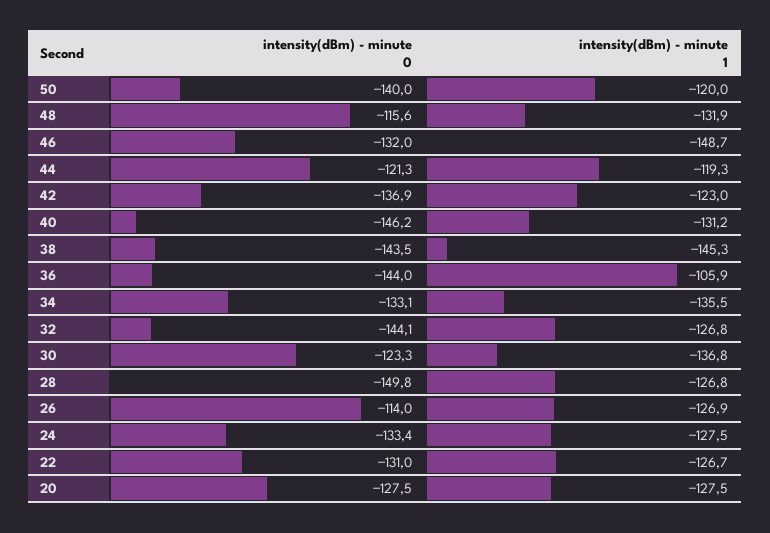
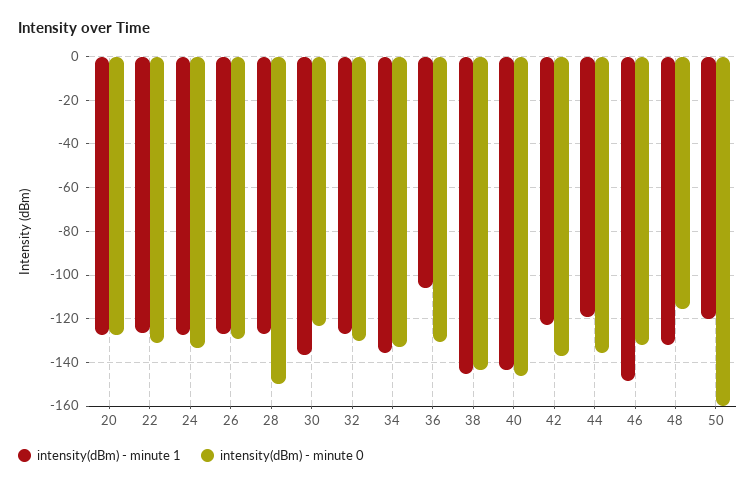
  {
    "intensity(dBm) - minute 0": {
-     "50": -140,
+     "50": -160,
      "48": -115.6,
      "46": -132,
-     "44": -121.3,
+     "44": -135,
      "42": -136.9,
      "40": -146.2,
      "38": -143.5,
-     "36": -144,
+     "36": -130,
      "34": -133.1,
-     "32": -144.1,
+     "32": -130,
      "30": -123.3,
      "28": -149.8,
-     "26": -114,
+     "26": -130,
      "24": -133.4,
      "22": -131,
      "20": -127.5
    },
    "intensity(dBm) - minute 1": {
      "50": -120,
      "48": -131.9,
      "46": -148.7,
      "44": -119.3,
      "42": -123,
-     "40": -131.2,
+     "40": -145,
      "38": -145.3,
      "36": -105.9,
      "34": -135.5,
      "32": -126.8,
      "30": -136.8,
      "28": -126.8,
      "26": -126.9,
      "24": -127.5,
      "22": -126.7,
      "20": -127.5
    }
  }

